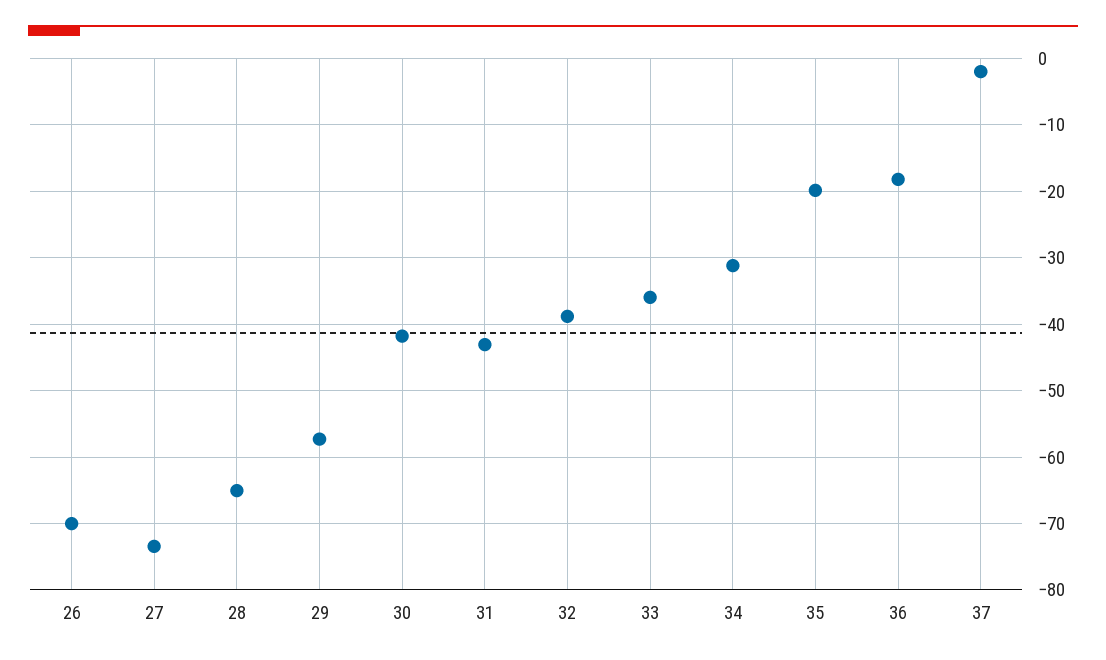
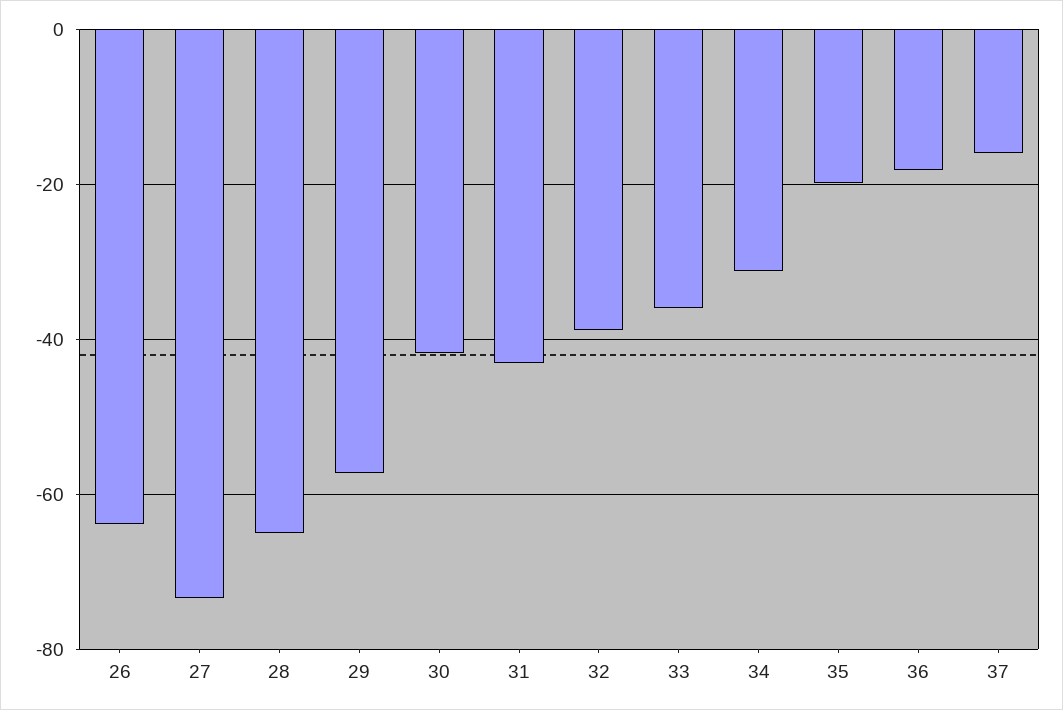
  {
-   "26": -70,
+   "26": -64,
    "27": -73,
    "28": -65,
    "29": -57,
    "30": -42,
    "31": -43,
    "32": -39,
    "33": -36,
    "34": -31,
    "35": -20,
    "36": -18,
-   "37": -2
+   "37": -16
  }

